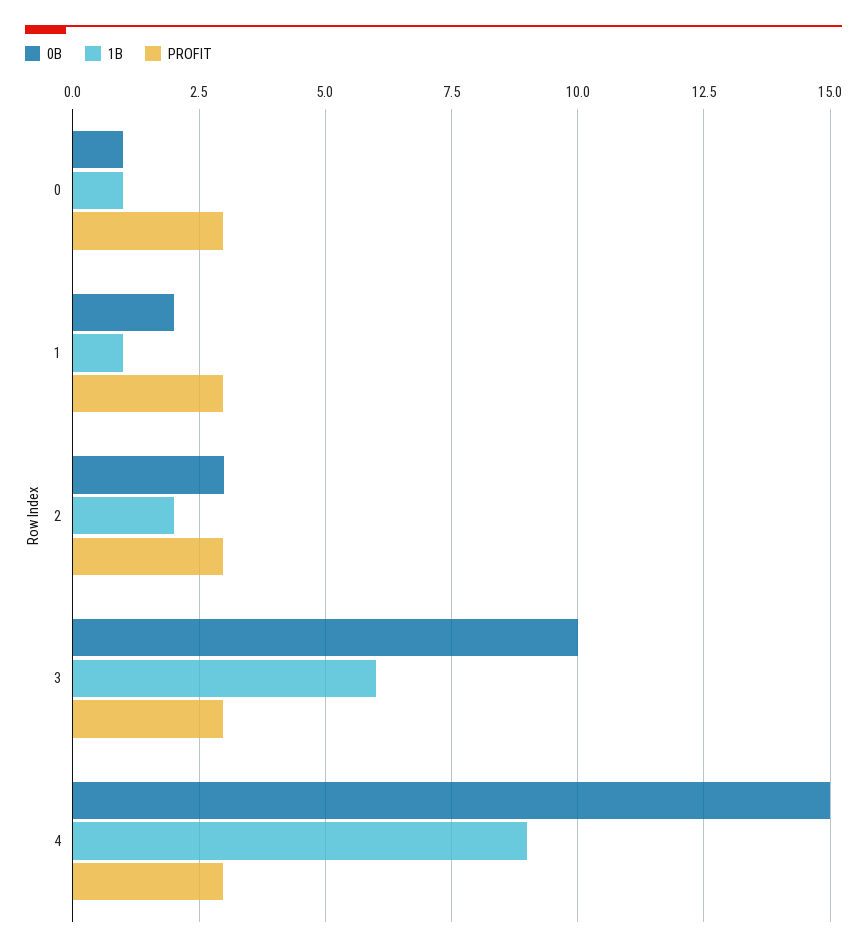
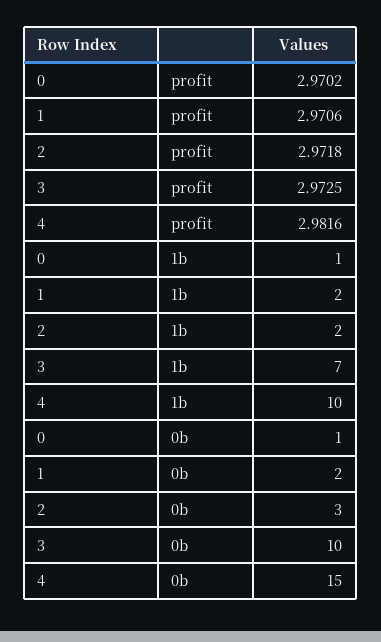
  {
    "0B": {
      "0": 1,
      "1": 2,
      "2": 3,
      "3": 10,
      "4": 15
    },
    "1B": {
      "0": 1,
-     "1": 1,
+     "1": 2,
      "2": 2,
-     "3": 6,
+     "3": 7,
-     "4": 9
+     "4": 10
    },
    "PROFIT": {
      "0": 2.9702,
      "1": 2.9706,
      "2": 2.9718,
      "3": 2.9725,
      "4": 2.9816
    }
  }

